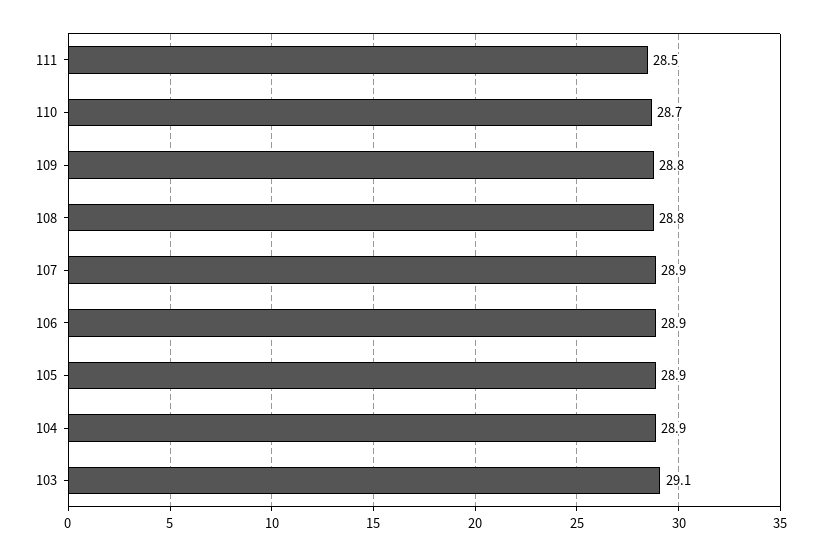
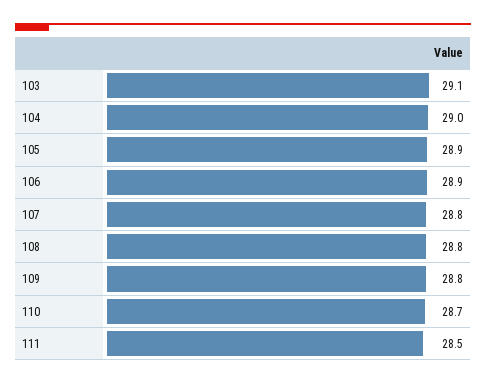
  {
    "111": 28.5,
    "110": 28.7,
    "109": 28.8,
    "108": 28.8,
-   "107": 28.9,
+   "107": 28.8,
    "106": 28.9,
    "105": 28.9,
-   "104": 28.9,
+   "104": 29,
    "103": 29.1
  }

